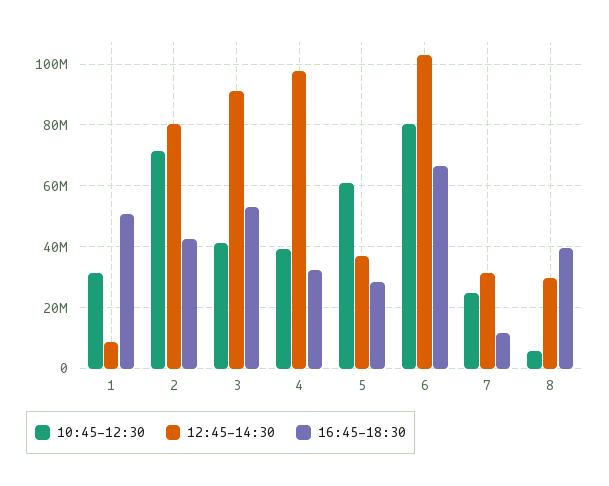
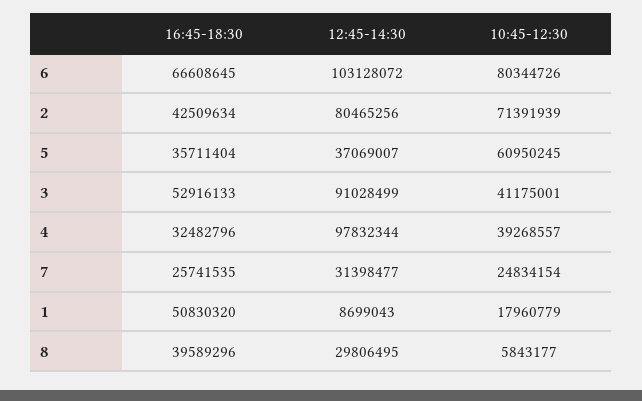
  {
    "10:45-12:30": {
-     "1": 32000000,
+     "1": 17960779,
      "2": 71391939,
      "3": 41175001,
      "4": 39268557,
      "5": 60950245,
      "6": 80344726,
      "7": 24834154,
      "8": 5843177
    },
    "12:45-14:30": {
      "1": 8699043,
      "2": 80465256,
      "3": 91028499,
      "4": 97832344,
      "5": 37069007,
      "6": 103128072,
      "7": 31398477,
      "8": 29806495
    },
    "16:45-18:30": {
      "1": 50830320,
      "2": 42509634,
      "3": 52916133,
      "4": 32482796,
-     "5": 28000000,
+     "5": 35711404,
      "6": 66608645,
-     "7": 12000000,
+     "7": 25741535,
      "8": 39589296
    }
  }

